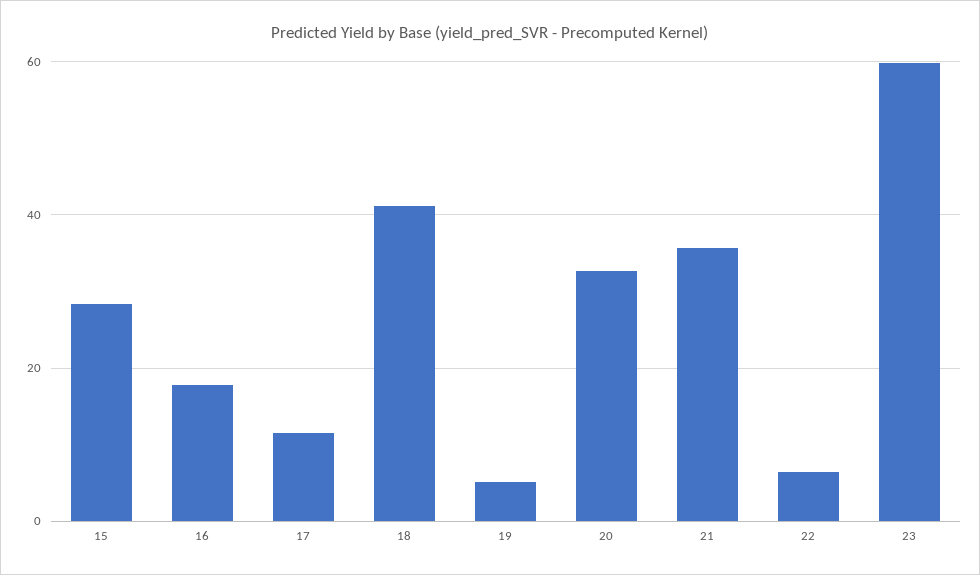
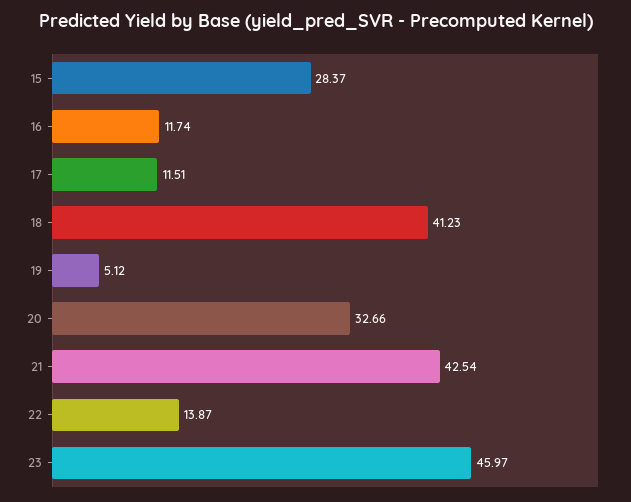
  {
    "15": 28.37,
-   "16": 18,
+   "16": 11.74,
    "17": 11.51,
    "18": 41.23,
    "19": 5.12,
    "20": 32.66,
-   "21": 36,
+   "21": 42.54,
-   "22": 6,
+   "22": 13.87,
-   "23": 60
+   "23": 45.97
  }

